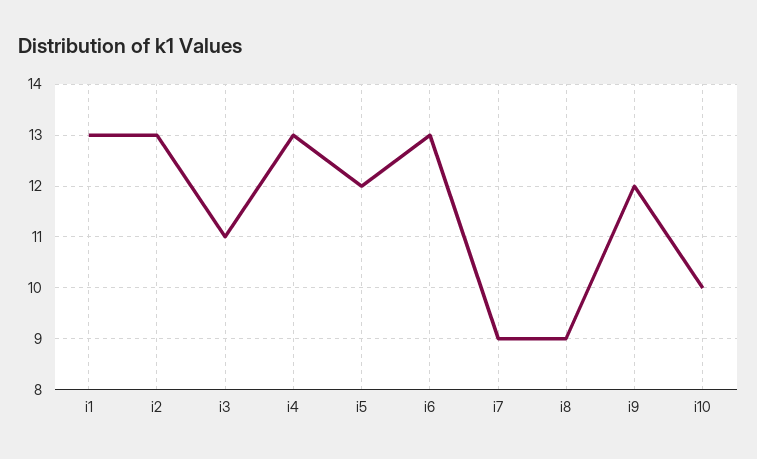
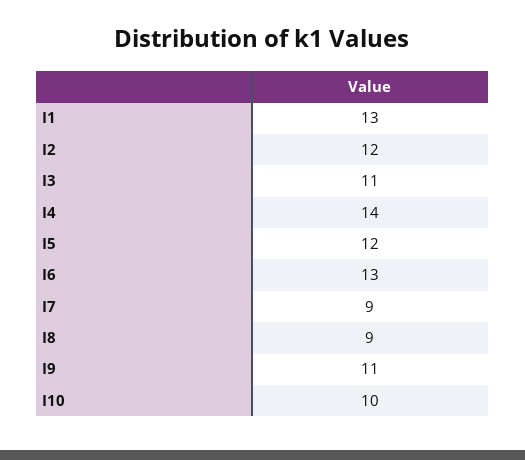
  {
    "i1": 13,
-   "i2": 13,
+   "i2": 12,
    "i3": 11,
-   "i4": 13,
+   "i4": 14,
    "i5": 12,
    "i6": 13,
    "i7": 9,
    "i8": 9,
-   "i9": 12,
+   "i9": 11,
    "i10": 10
  }

